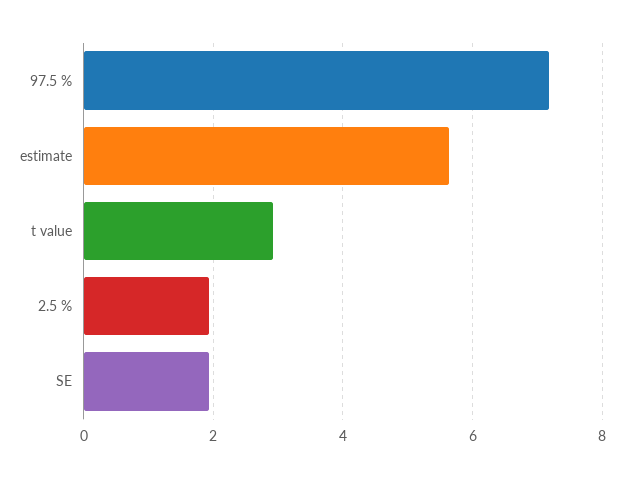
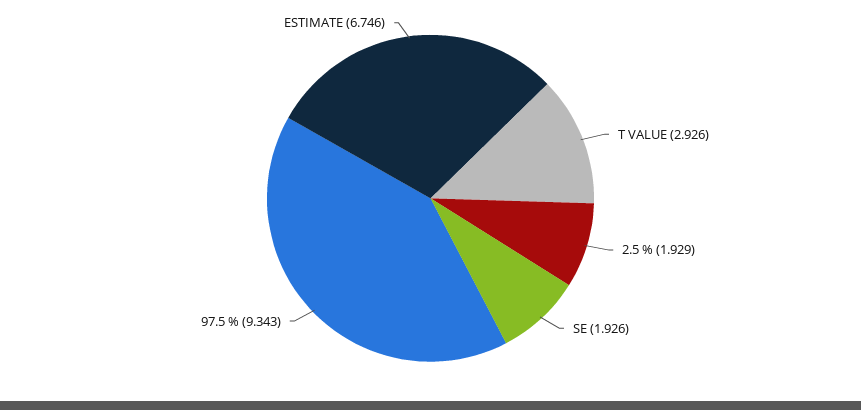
  {
-   "97.5 %": 7.2,
+   "97.5 %": 9.343,
-   "estimate": 5.6,
+   "estimate": 6.746,
    "t value": 2.926,
    "2.5 %": 1.929,
    "SE": 1.926
  }

